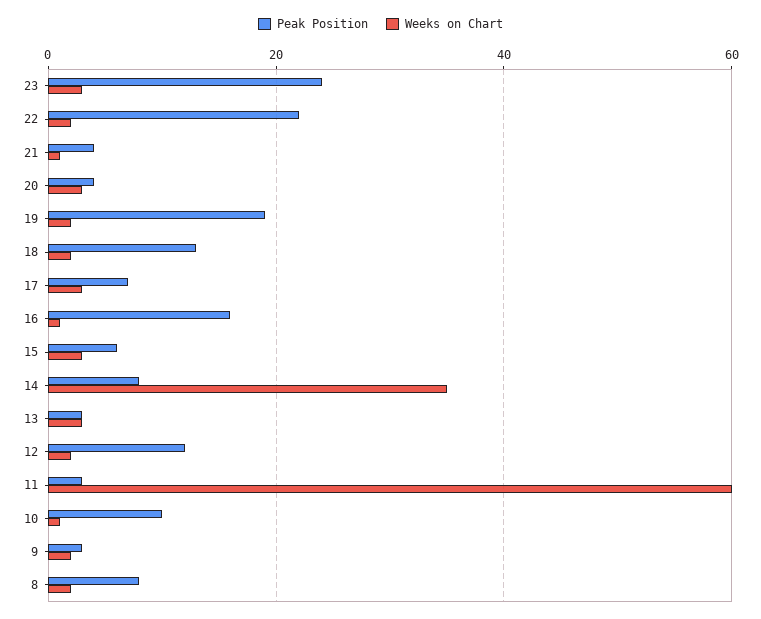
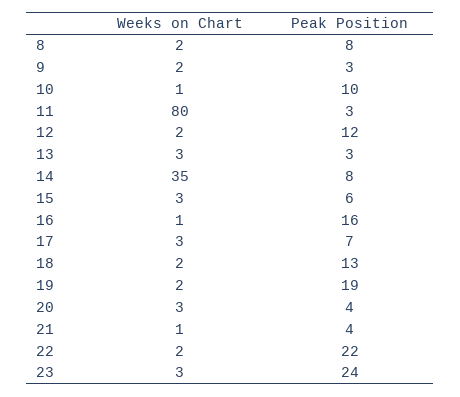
  {
    "Peak Position": {
      "23": 24,
      "22": 22,
      "21": 4,
      "20": 4,
      "19": 19,
      "18": 13,
      "17": 7,
      "16": 16,
      "15": 6,
      "14": 8,
      "13": 3,
      "12": 12,
      "11": 3,
      "10": 10,
      "9": 3,
      "8": 8
    },
    "Weeks on Chart": {
      "23": 3,
      "22": 2,
      "21": 1,
      "20": 3,
      "19": 2,
      "18": 2,
      "17": 3,
      "16": 1,
      "15": 3,
      "14": 35,
      "13": 3,
      "12": 2,
-     "11": 60,
+     "11": 80,
      "10": 1,
      "9": 2,
      "8": 2
    }
  }

